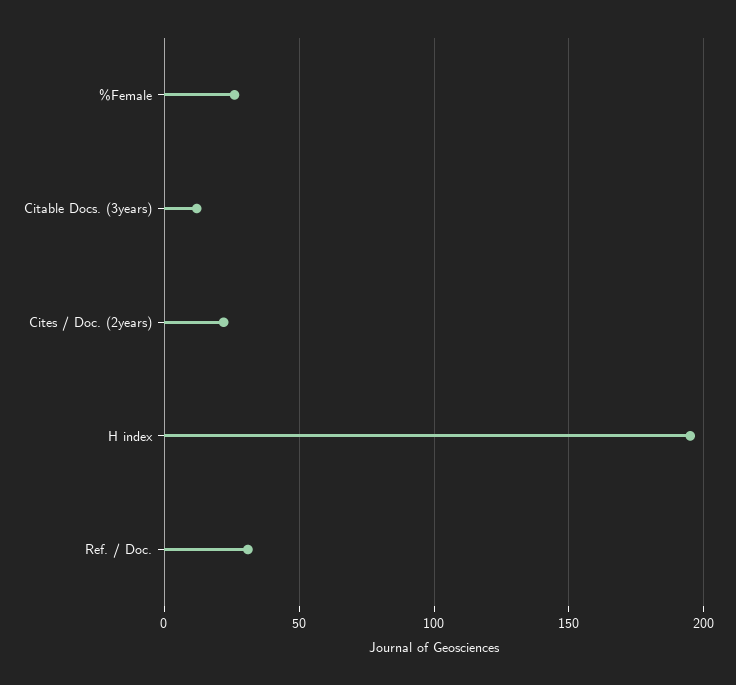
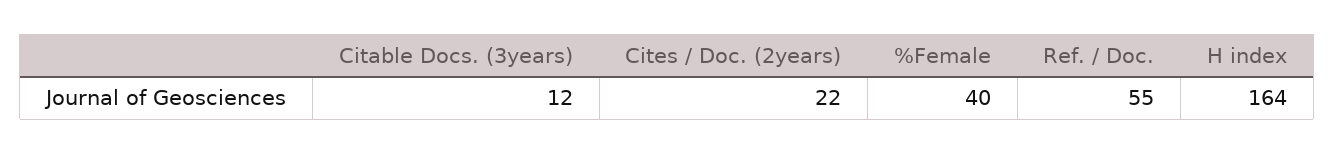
  {
-   "%Female": 25,
+   "%Female": 40,
    "Citable Docs. (3years)": 12,
    "Cites / Doc. (2years)": 22,
-   "H index": 195,
+   "H index": 164,
-   "Ref. / Doc.": 30
+   "Ref. / Doc.": 55
  }

